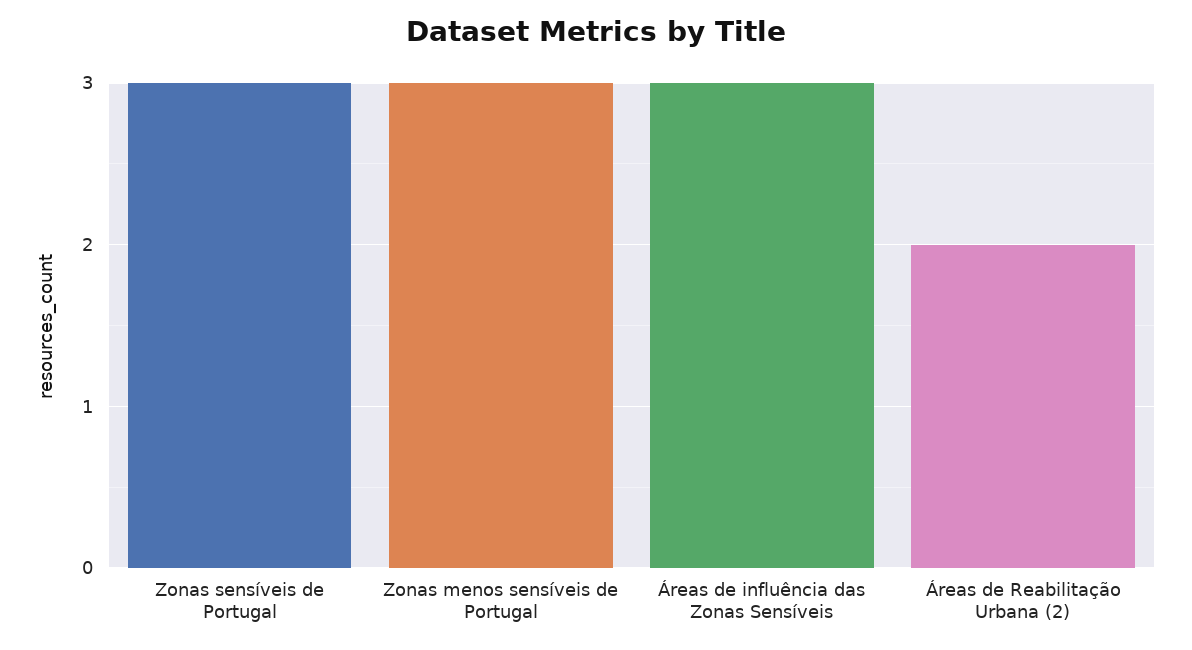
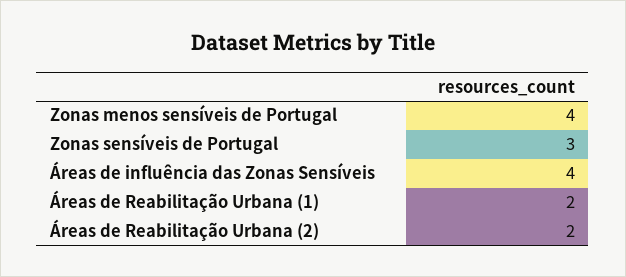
  {
    "Zonas sensíveis de Portugal": 3,
-   "Zonas menos sensíveis de Portugal": 3,
+   "Zonas menos sensíveis de Portugal": 4,
-   "Áreas de influência das Zonas Sensíveis": 3,
+   "Áreas de influência das Zonas Sensíveis": 4,
-   "Áreas de Reabilitação Urbana (2)": 2
+   "Áreas de Reabilitação Urbana (2)": 2,
+   "Áreas de Reabilitação Urbana (1)": 2
  }

